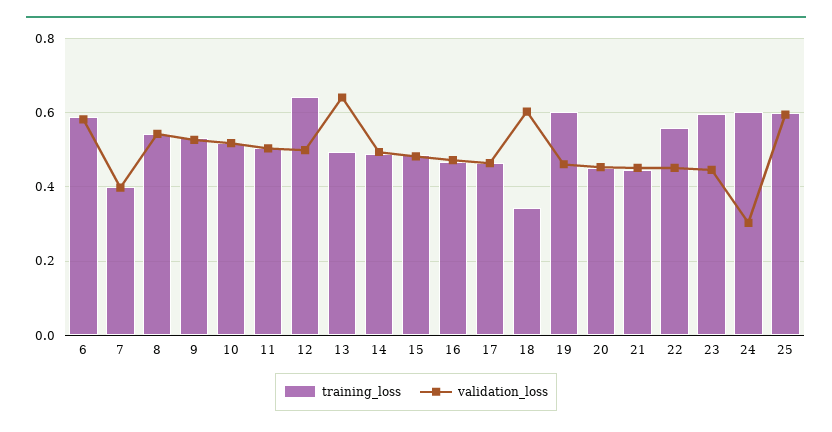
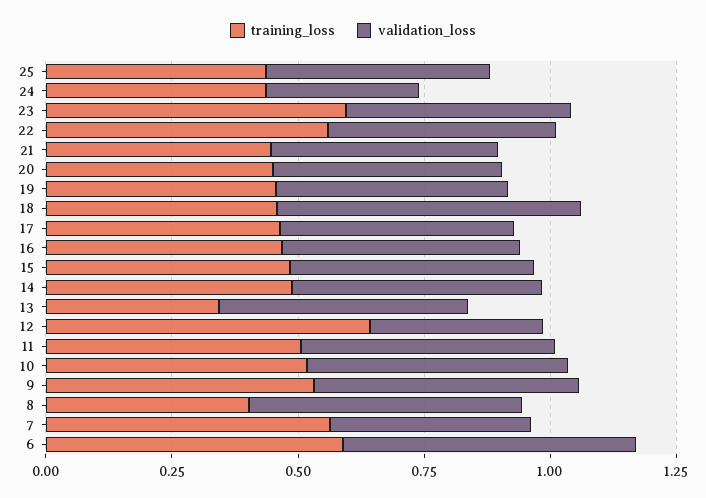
  {
    "training_loss": {
      "6": 0.58,
-     "7": 0.4,
+     "7": 0.55,
-     "8": 0.54,
+     "8": 0.4,
      "9": 0.54,
      "10": 0.52,
      "11": 0.5,
      "12": 0.64,
-     "13": 0.5,
+     "13": 0.35,
      "14": 0.48,
      "15": 0.48,
      "16": 0.46,
      "17": 0.46,
-     "18": 0.34,
+     "18": 0.45,
-     "19": 0.6,
+     "19": 0.45,
      "20": 0.46,
      "21": 0.44,
      "22": 0.56,
      "23": 0.6,
-     "24": 0.6,
+     "24": 0.45,
-     "25": 0.6
+     "25": 0.45
    },
    "validation_loss": {
      "6": 0.58,
      "7": 0.4,
      "8": 0.54,
      "9": 0.52,
      "10": 0.52,
      "11": 0.5,
-     "12": 0.5,
+     "12": 0.35,
-     "13": 0.64,
+     "13": 0.5,
      "14": 0.5,
      "15": 0.48,
      "16": 0.48,
      "17": 0.46,
      "18": 0.6,
      "19": 0.46,
      "20": 0.46,
      "21": 0.46,
      "22": 0.46,
      "23": 0.44,
      "24": 0.3,
-     "25": 0.6
+     "25": 0.45
    }
  }

